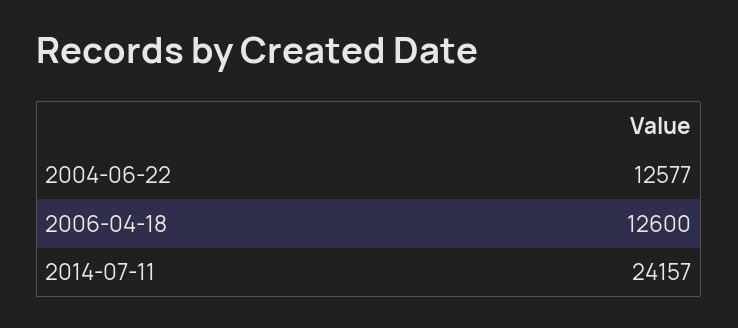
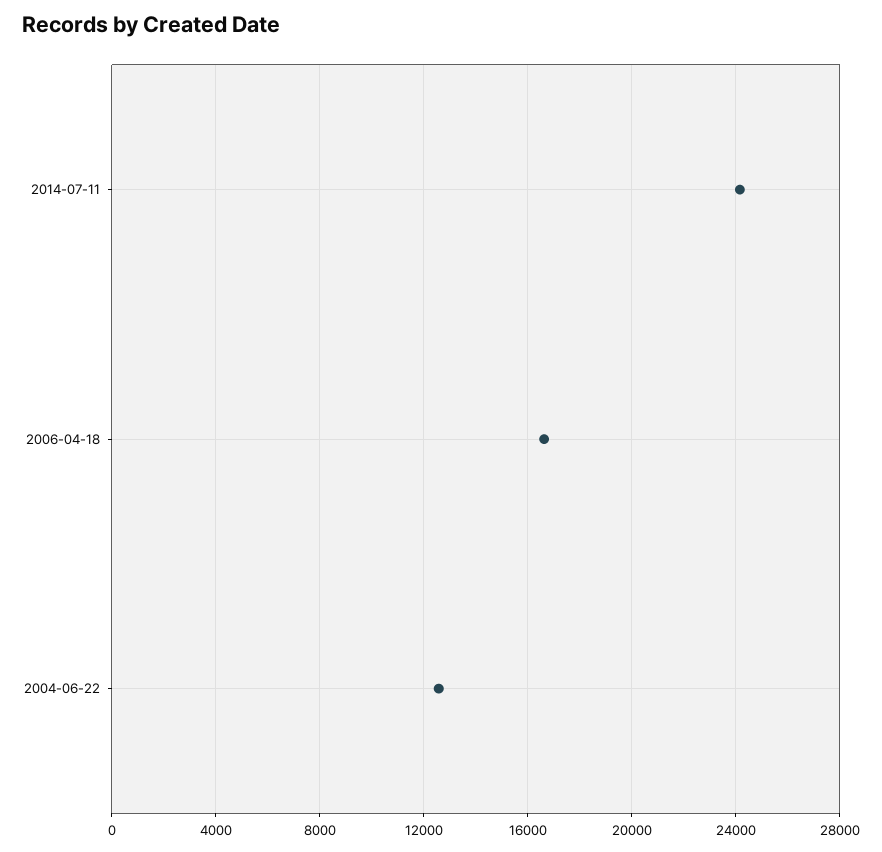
  {
    "2004-06-22": 12577,
-   "2006-04-18": 12600,
+   "2006-04-18": 16500,
    "2014-07-11": 24157
  }

